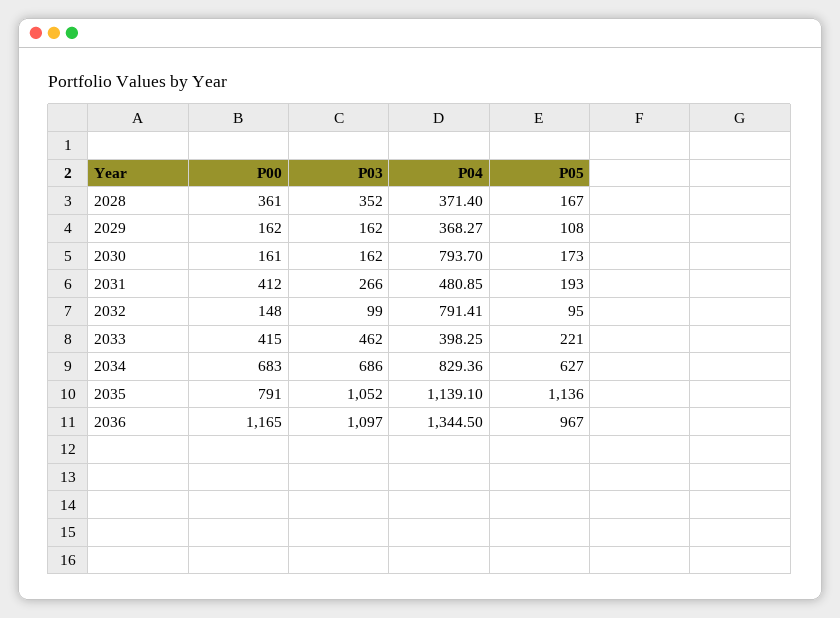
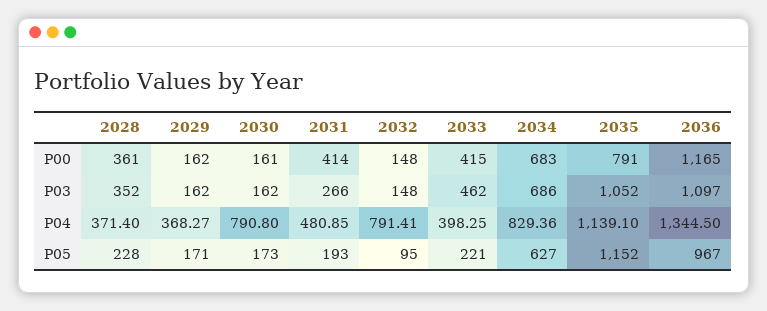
  {
    "P00": {
      "2028": 361,
      "2029": 162,
      "2030": 161,
-     "2031": 412,
+     "2031": 414,
      "2032": 148,
      "2033": 415,
      "2034": 683,
      "2035": 791,
      "2036": 1165
    },
    "P03": {
      "2028": 352,
      "2029": 162,
      "2030": 162,
      "2031": 266,
-     "2032": 99,
+     "2032": 148,
      "2033": 462,
      "2034": 686,
      "2035": 1052,
      "2036": 1097
    },
    "P04": {
      "2028": 371.4,
      "2029": 368.27,
-     "2030": 793.7,
+     "2030": 790.8,
      "2031": 480.85,
      "2032": 791.41,
      "2033": 398.25,
      "2034": 829.36,
      "2035": 1139.1,
      "2036": 1344.5
    },
    "P05": {
-     "2028": 167,
+     "2028": 228,
-     "2029": 108,
+     "2029": 171,
      "2030": 173,
      "2031": 193,
      "2032": 95,
      "2033": 221,
      "2034": 627,
-     "2035": 1136,
+     "2035": 1152,
      "2036": 967
    }
  }

